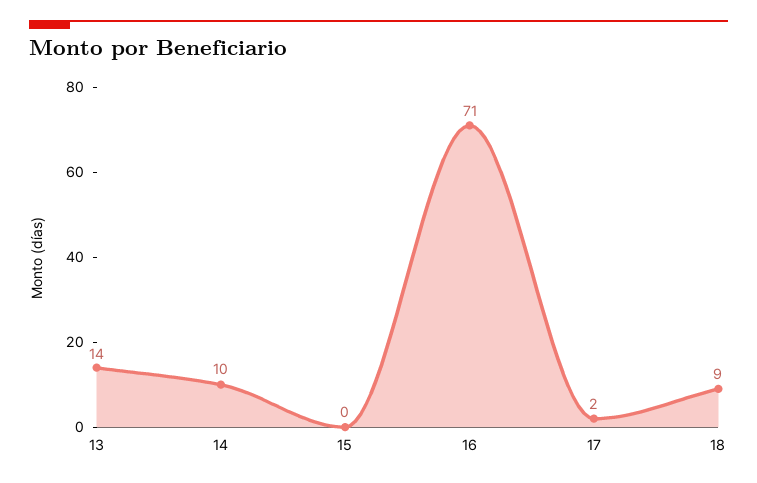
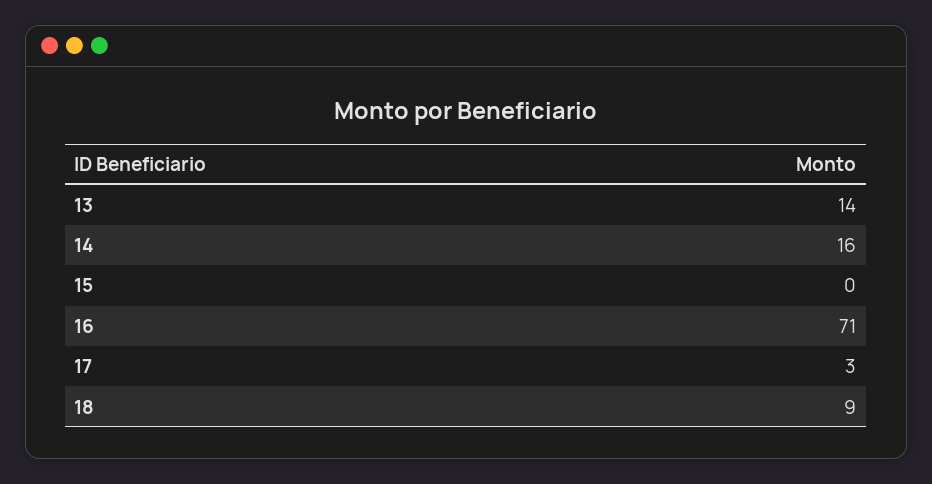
  {
    "13": 14,
-   "14": 10,
+   "14": 16,
    "15": 0,
    "16": 71,
-   "17": 2,
+   "17": 3,
    "18": 9
  }

